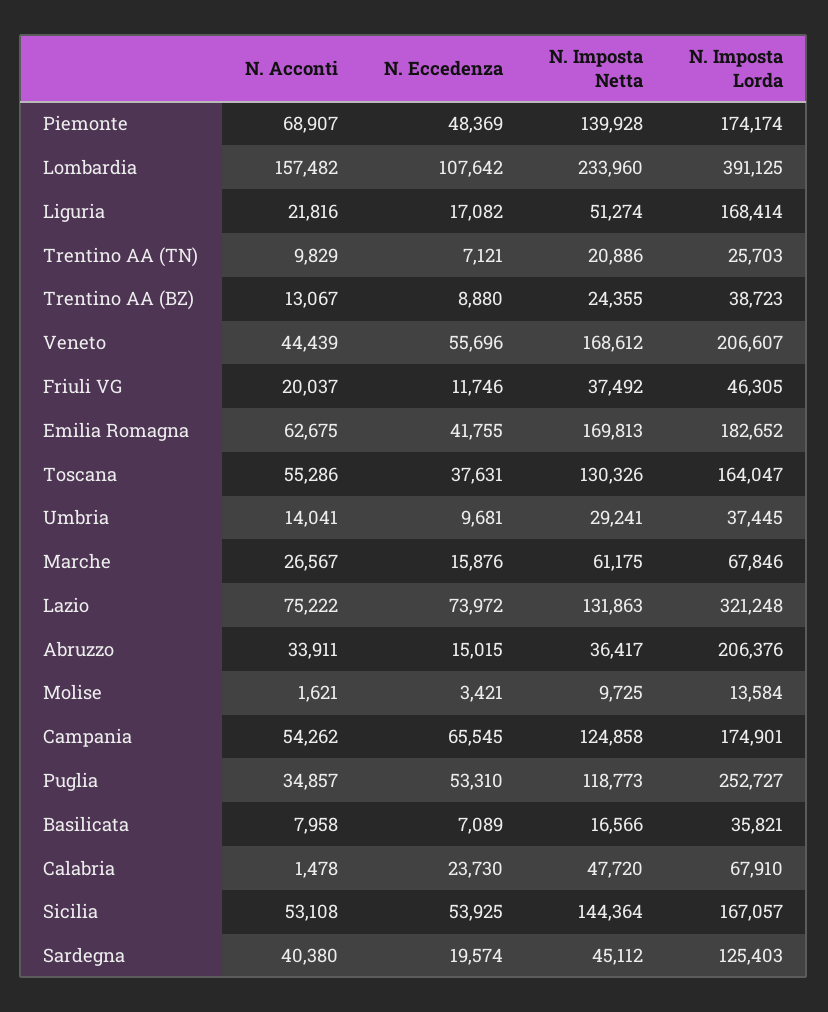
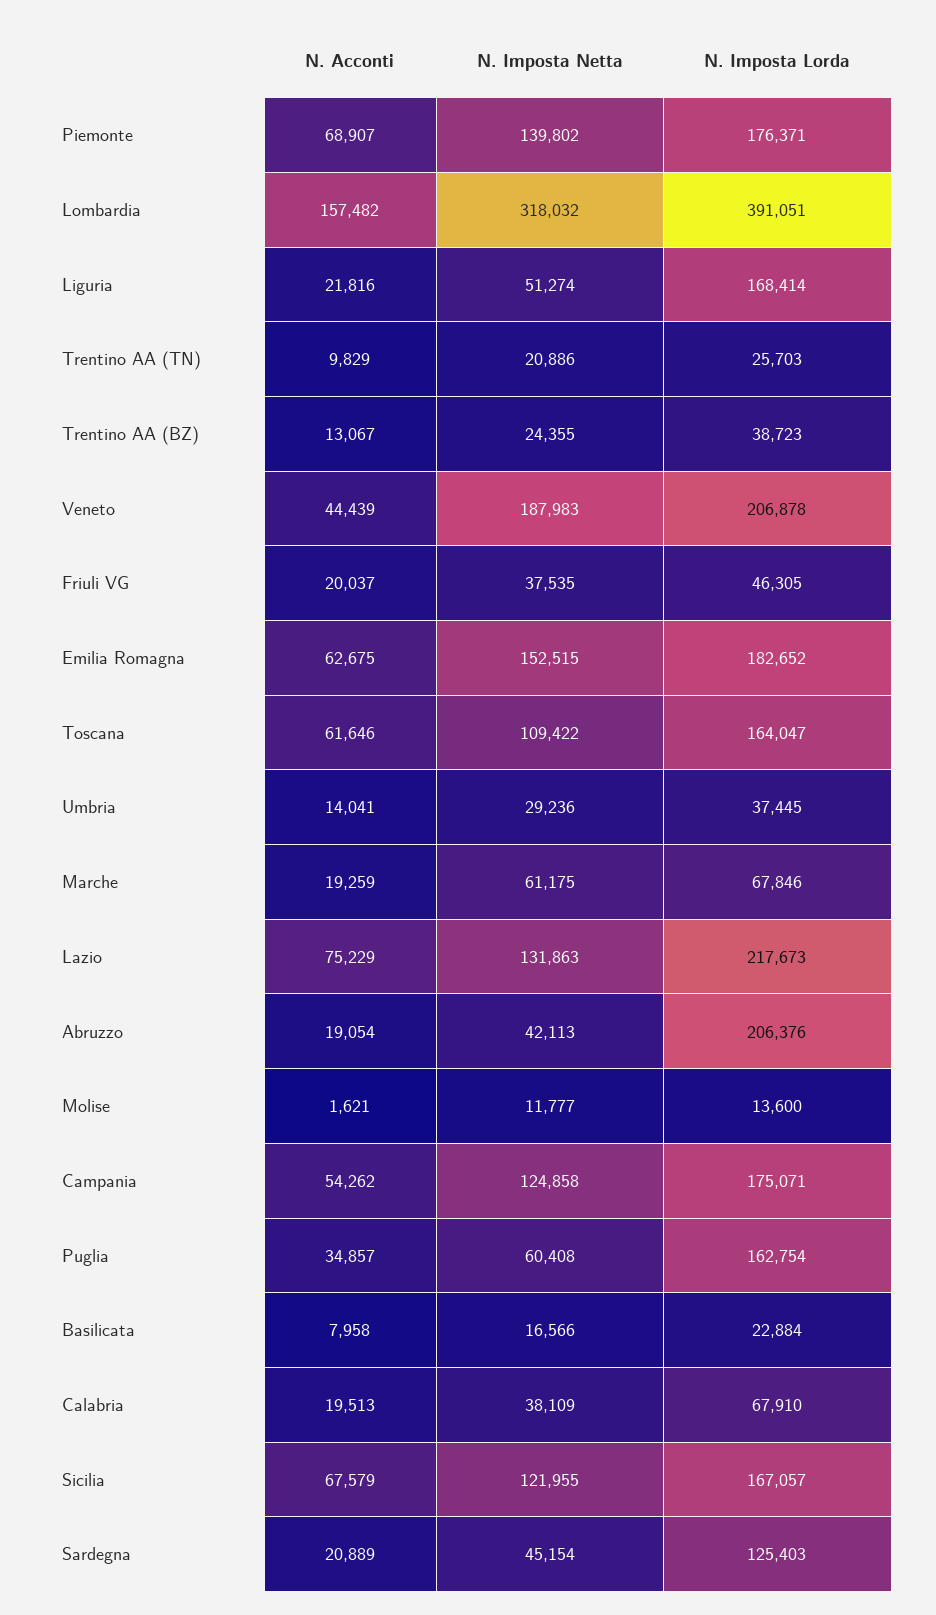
  {
    "N. Acconti": {
      "Piemonte": 68907,
      "Lombardia": 157482,
      "Liguria": 21816,
      "Trentino AA (TN)": 9829,
      "Trentino AA (BZ)": 13067,
      "Veneto": 44439,
      "Friuli VG": 20037,
      "Emilia Romagna": 62675,
-     "Toscana": 55286,
+     "Toscana": 61646,
      "Umbria": 14041,
-     "Marche": 26567,
+     "Marche": 19259,
-     "Lazio": 75222,
+     "Lazio": 75229,
-     "Abruzzo": 33911,
+     "Abruzzo": 19054,
      "Molise": 1621,
      "Campania": 54262,
      "Puglia": 34857,
      "Basilicata": 7958,
-     "Calabria": 1478,
+     "Calabria": 19513,
-     "Sicilia": 53108,
+     "Sicilia": 67579,
-     "Sardegna": 40380
+     "Sardegna": 20889
    },
-   "N. Eccedenza": {
-     "Piemonte": 48369,
-     "Lombardia": 107642,
-     "Liguria": 17082,
-     "Trentino AA (TN)": 7121,
-     "Trentino AA (BZ)": 8880,
-     "Veneto": 55696,
-     "Friuli VG": 11746,
-     "Emilia Romagna": 41755,
-     "Toscana": 37631,
-     "Umbria": 9681,
-     "Marche": 15876,
-     "Lazio": 73972,
-     "Abruzzo": 15015,
-     "Molise": 3421,
-     "Campania": 65545,
-     "Puglia": 53310,
-     "Basilicata": 7089,
-     "Calabria": 23730,
-     "Sicilia": 53925,
-     "Sardegna": 19574
-   },
    "N. Imposta Netta": {
-     "Piemonte": 139928,
+     "Piemonte": 139802,
-     "Lombardia": 233960,
+     "Lombardia": 318032,
      "Liguria": 51274,
      "Trentino AA (TN)": 20886,
      "Trentino AA (BZ)": 24355,
-     "Veneto": 168612,
+     "Veneto": 187983,
-     "Friuli VG": 37492,
+     "Friuli VG": 37535,
-     "Emilia Romagna": 169813,
+     "Emilia Romagna": 152515,
-     "Toscana": 130326,
+     "Toscana": 109422,
-     "Umbria": 29241,
+     "Umbria": 29236,
      "Marche": 61175,
      "Lazio": 131863,
-     "Abruzzo": 36417,
+     "Abruzzo": 42113,
-     "Molise": 9725,
+     "Molise": 11777,
      "Campania": 124858,
-     "Puglia": 118773,
+     "Puglia": 60408,
      "Basilicata": 16566,
-     "Calabria": 47720,
+     "Calabria": 38109,
-     "Sicilia": 144364,
+     "Sicilia": 121955,
-     "Sardegna": 45112
+     "Sardegna": 45154
    },
    "N. Imposta Lorda": {
-     "Piemonte": 174174,
+     "Piemonte": 176371,
-     "Lombardia": 391125,
+     "Lombardia": 391051,
      "Liguria": 168414,
      "Trentino AA (TN)": 25703,
      "Trentino AA (BZ)": 38723,
-     "Veneto": 206607,
+     "Veneto": 206878,
      "Friuli VG": 46305,
      "Emilia Romagna": 182652,
      "Toscana": 164047,
      "Umbria": 37445,
      "Marche": 67846,
-     "Lazio": 321248,
+     "Lazio": 217673,
      "Abruzzo": 206376,
-     "Molise": 13584,
+     "Molise": 13600,
-     "Campania": 174901,
+     "Campania": 175071,
-     "Puglia": 252727,
+     "Puglia": 162754,
-     "Basilicata": 35821,
+     "Basilicata": 22884,
      "Calabria": 67910,
      "Sicilia": 167057,
      "Sardegna": 125403
    }
  }

